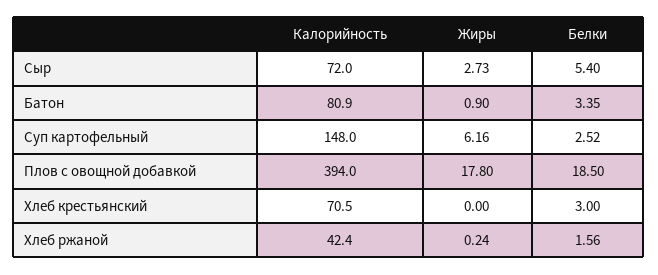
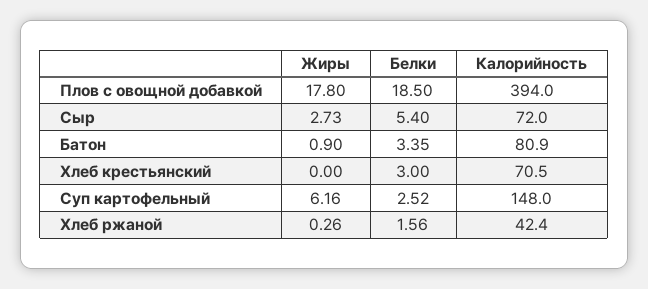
  {
    "Калорийность": {
      "Сыр": 72,
      "Батон": 80.9,
      "Суп картофельный": 148,
      "Плов с овощной добавкой": 394,
      "Хлеб крестьянский": 70.5,
      "Хлеб ржаной": 42.4
    },
    "Жиры": {
      "Сыр": 2.73,
      "Батон": 0.9,
      "Суп картофельный": 6.16,
      "Плов с овощной добавкой": 17.8,
      "Хлеб крестьянский": 0,
-     "Хлеб ржаной": 0.24
+     "Хлеб ржаной": 0.26
    },
    "Белки": {
      "Сыр": 5.4,
      "Батон": 3.35,
      "Суп картофельный": 2.52,
      "Плов с овощной добавкой": 18.5,
      "Хлеб крестьянский": 3,
      "Хлеб ржаной": 1.56
    }
  }

